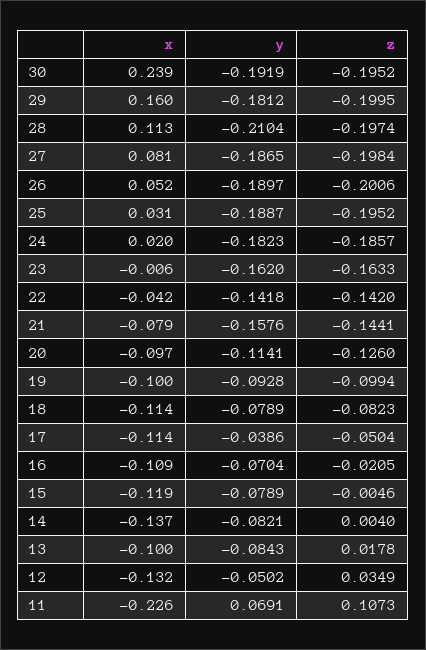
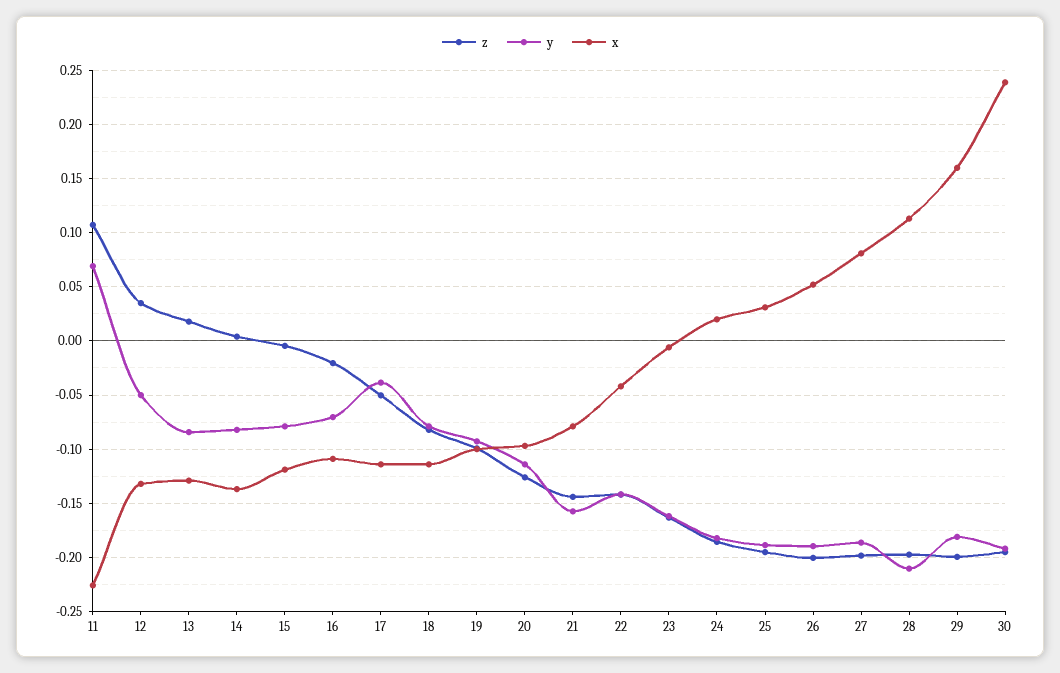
  {
    "x": {
      "30": 0.239,
      "29": 0.16,
      "28": 0.113,
      "27": 0.081,
      "26": 0.052,
      "25": 0.031,
      "24": 0.02,
      "23": -0.006,
      "22": -0.042,
      "21": -0.079,
      "20": -0.097,
      "19": -0.1,
      "18": -0.114,
      "17": -0.114,
      "16": -0.109,
      "15": -0.119,
      "14": -0.137,
-     "13": -0.1,
+     "13": -0.13,
      "12": -0.132,
      "11": -0.226
    },
    "y": {
      "30": -0.1919,
      "29": -0.1812,
      "28": -0.2104,
      "27": -0.1865,
      "26": -0.1897,
      "25": -0.1887,
      "24": -0.1823,
      "23": -0.162,
      "22": -0.1418,
      "21": -0.1576,
      "20": -0.1141,
      "19": -0.0928,
      "18": -0.0789,
      "17": -0.0386,
      "16": -0.0704,
      "15": -0.0789,
      "14": -0.0821,
      "13": -0.0843,
      "12": -0.0502,
      "11": 0.0691
    },
    "z": {
      "30": -0.1952,
      "29": -0.1995,
      "28": -0.1974,
      "27": -0.1984,
      "26": -0.2006,
      "25": -0.1952,
      "24": -0.1857,
      "23": -0.1633,
      "22": -0.142,
      "21": -0.1441,
      "20": -0.126,
      "19": -0.0994,
      "18": -0.0823,
      "17": -0.0504,
      "16": -0.0205,
      "15": -0.0046,
      "14": 0.004,
      "13": 0.0178,
      "12": 0.0349,
      "11": 0.1073
    }
  }

